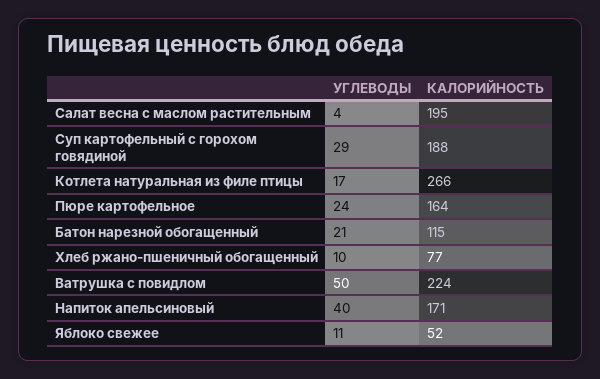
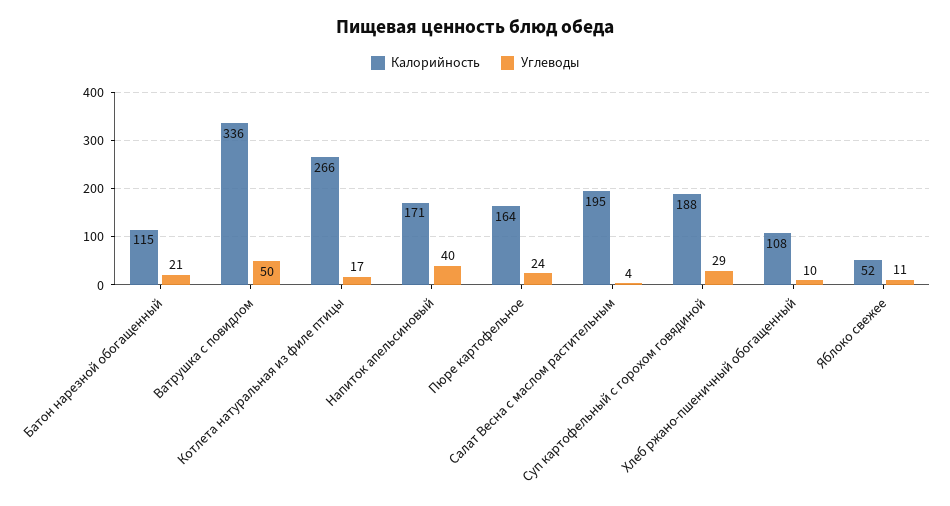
  {
    "УГЛЕВОДЫ": {
      "Салат весна с маслом растительным": 4,
      "Суп картофельный с горохом говядиной": 29,
      "Котлета натуральная из филе птицы": 17,
      "Пюре картофельное": 24,
      "Батон нарезной обогащенный": 21,
      "Хлеб ржано-пшеничный обогащенный": 10,
      "Ватрушка с повидлом": 50,
      "Напиток апельсиновый": 40,
      "Яблоко свежее": 11
    },
    "КАЛОРИЙНОСТЬ": {
      "Салат весна с маслом растительным": 195,
      "Суп картофельный с горохом говядиной": 188,
      "Котлета натуральная из филе птицы": 266,
      "Пюре картофельное": 164,
      "Батон нарезной обогащенный": 115,
-     "Хлеб ржано-пшеничный обогащенный": 77,
+     "Хлеб ржано-пшеничный обогащенный": 108,
-     "Ватрушка с повидлом": 224,
+     "Ватрушка с повидлом": 336,
      "Напиток апельсиновый": 171,
      "Яблоко свежее": 52
    }
  }

